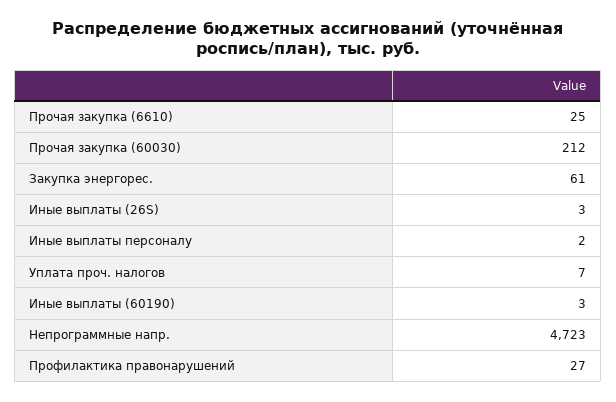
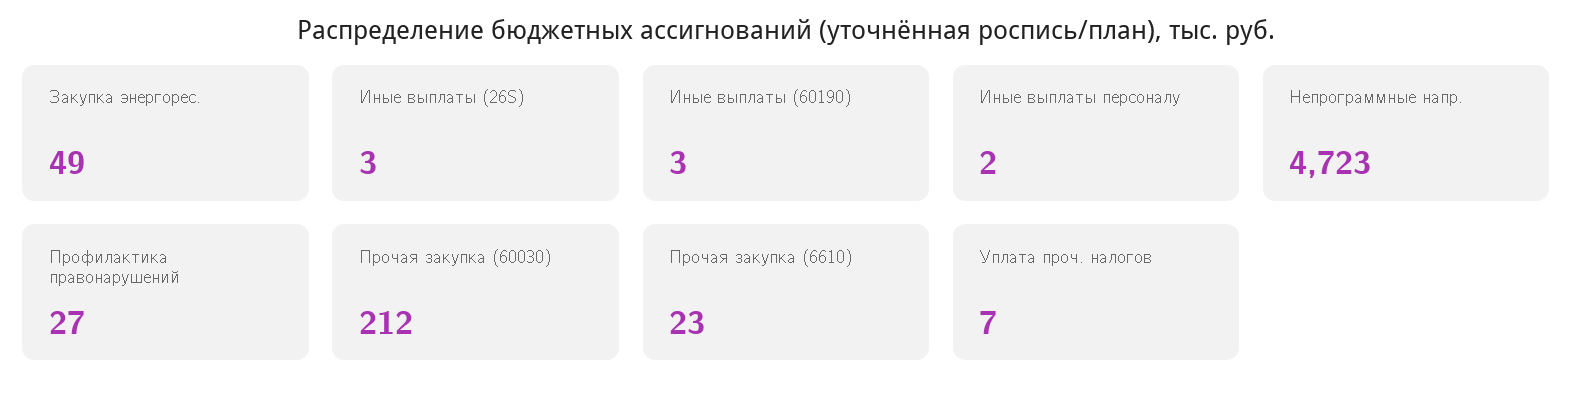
  {
-   "Прочая закупка (6610)": 25,
+   "Прочая закупка (6610)": 23,
    "Прочая закупка (60030)": 212,
-   "Закупка энергорес.": 61,
+   "Закупка энергорес.": 49,
    "Иные выплаты (26S)": 3,
    "Иные выплаты персоналу": 2,
    "Уплата проч. налогов": 7,
    "Иные выплаты (60190)": 3,
    "Непрограммные напр.": 4723,
    "Профилактика правонарушений": 27
  }

